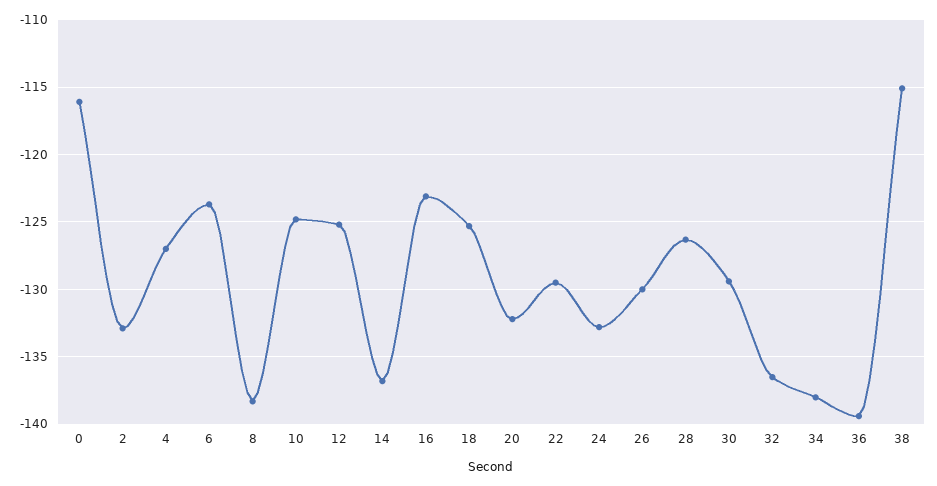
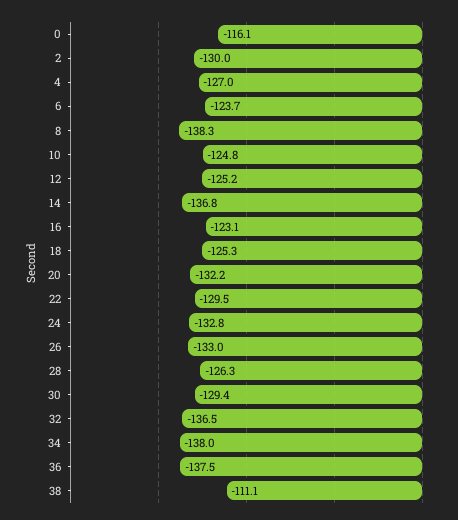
  {
    "0": -116.1,
-   "2": -133,
+   "2": -130,
    "4": -127,
    "6": -123.7,
    "8": -138.3,
    "10": -124.8,
    "12": -125.2,
    "14": -136.8,
    "16": -123.1,
    "18": -125.3,
    "20": -132.2,
    "22": -129.5,
    "24": -132.8,
-   "26": -130,
+   "26": -133,
    "28": -126.3,
    "30": -129.4,
    "32": -136.5,
    "34": -138,
-   "36": -139.5,
+   "36": -137.5,
-   "38": -115
+   "38": -111.1
  }

